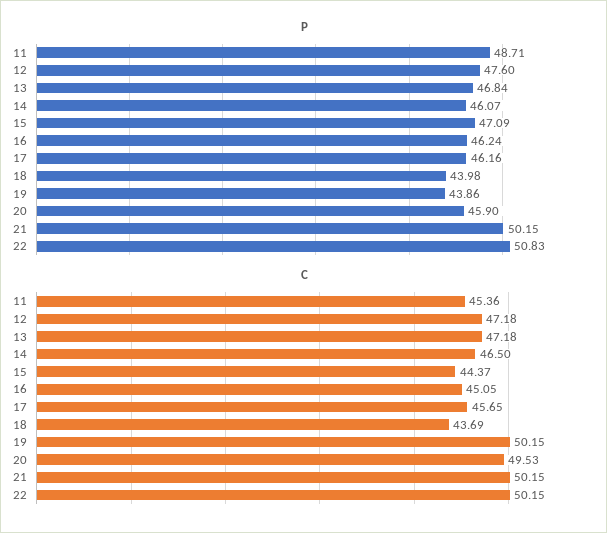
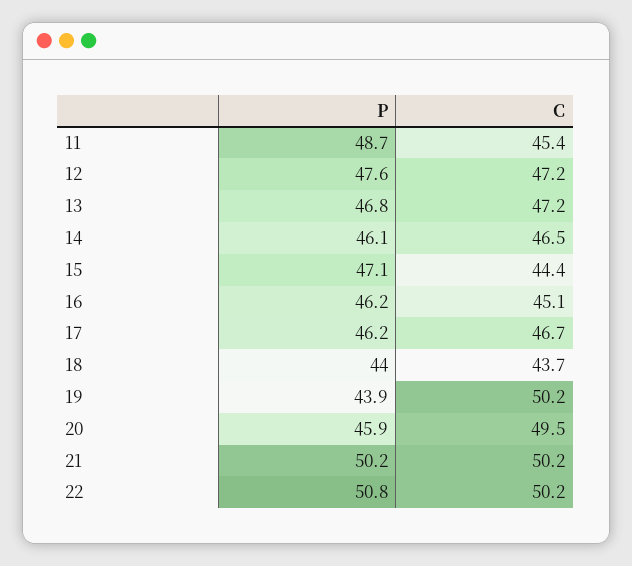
  {
    "P": {
      "11": 48.71,
      "12": 47.6,
      "13": 46.84,
      "14": 46.07,
      "15": 47.09,
      "16": 46.24,
      "17": 46.16,
      "18": 43.98,
      "19": 43.86,
      "20": 45.9,
      "21": 50.15,
      "22": 50.83
    },
    "C": {
      "11": 45.36,
      "12": 47.18,
      "13": 47.18,
      "14": 46.5,
      "15": 44.37,
      "16": 45.05,
-     "17": 45.65,
+     "17": 46.7,
      "18": 43.69,
      "19": 50.15,
      "20": 49.53,
      "21": 50.15,
      "22": 50.15
    }
  }

